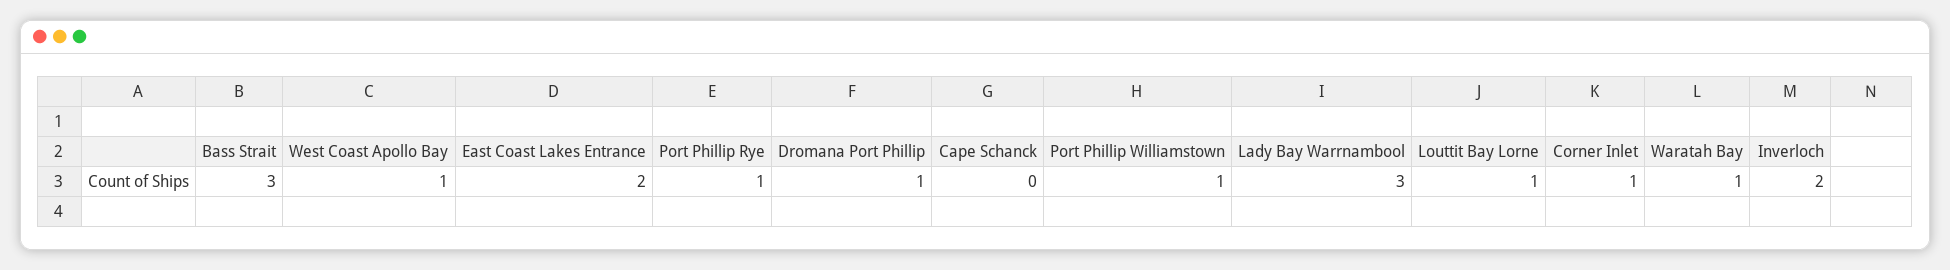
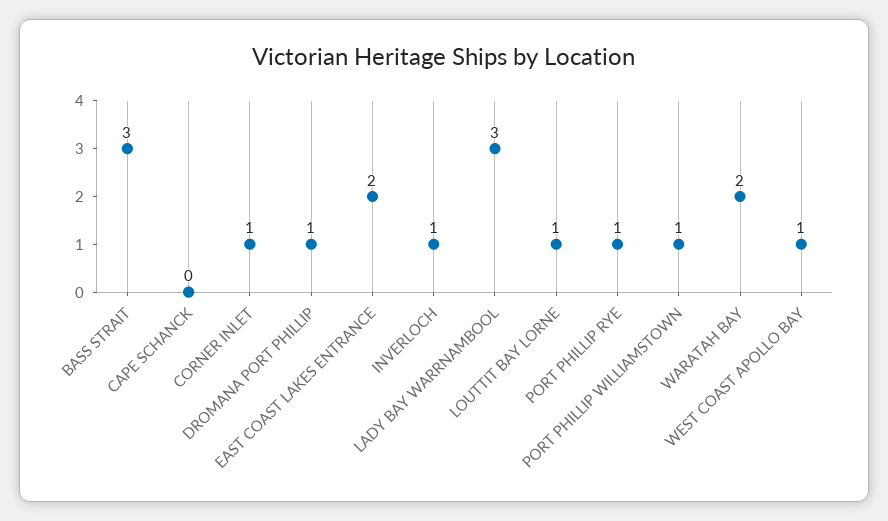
  {
    "Bass Strait": 3,
    "West Coast Apollo Bay": 1,
    "East Coast Lakes Entrance": 2,
    "Port Phillip Rye": 1,
    "Dromana Port Phillip": 1,
    "Cape Schanck": 0,
    "Port Phillip Williamstown": 1,
    "Lady Bay Warrnambool": 3,
    "Louttit Bay Lorne": 1,
    "Corner Inlet": 1,
-   "Waratah Bay": 1,
+   "Waratah Bay": 2,
-   "Inverloch": 2
+   "Inverloch": 1
  }

